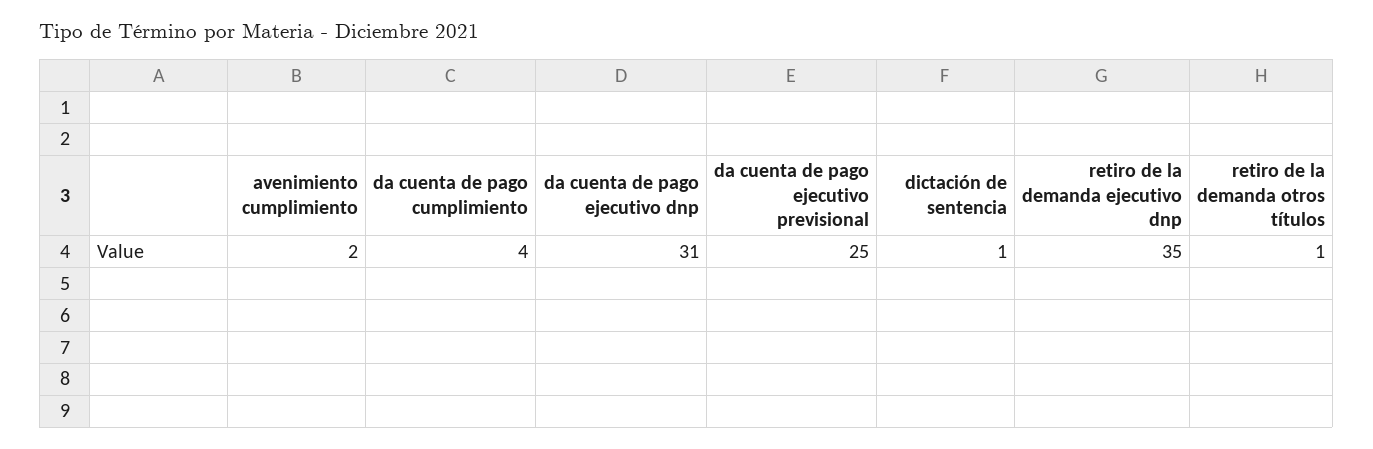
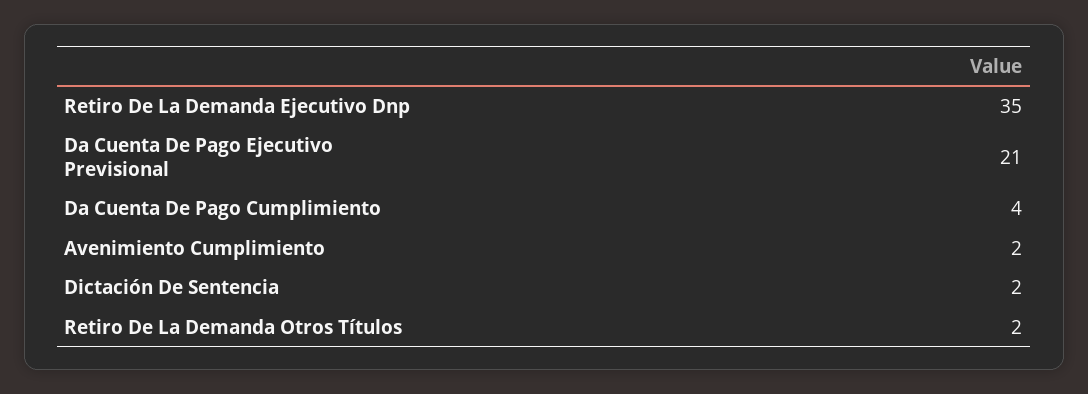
  {
    "avenimiento cumplimiento": 2,
    "da cuenta de pago cumplimiento": 4,
-   "da cuenta de pago ejecutivo dnp": 31,
-   "da cuenta de pago ejecutivo previsional": 25,
+   "da cuenta de pago ejecutivo previsional": 21,
-   "dictación de sentencia": 1,
+   "dictación de sentencia": 2,
    "retiro de la demanda ejecutivo dnp": 35,
-   "retiro de la demanda otros títulos": 1
+   "retiro de la demanda otros títulos": 2
  }

